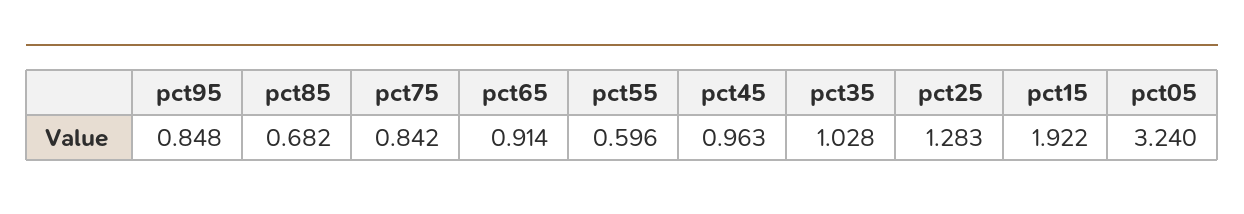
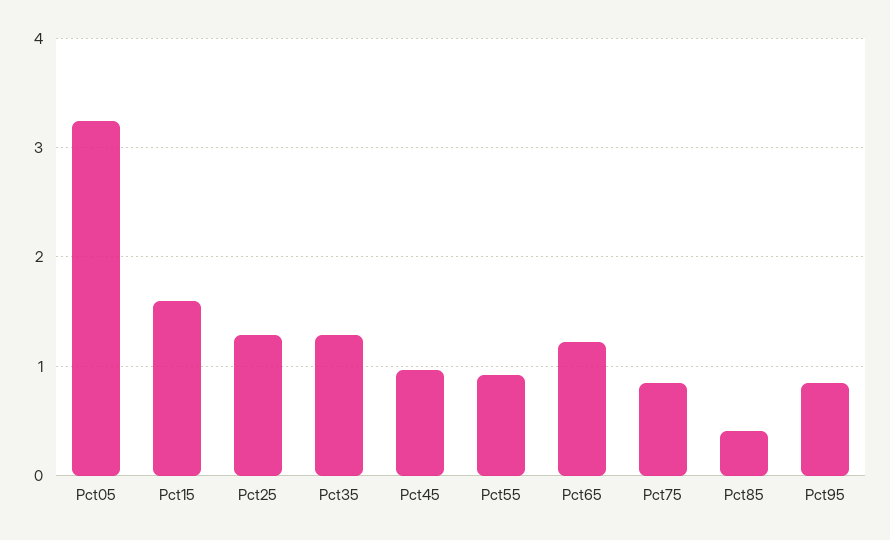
  {
    "pct95": 0.848,
-   "pct85": 0.682,
+   "pct85": 0.4,
    "pct75": 0.842,
-   "pct65": 0.914,
+   "pct65": 1.2,
-   "pct55": 0.596,
+   "pct55": 0.9,
    "pct45": 0.963,
-   "pct35": 1.028,
+   "pct35": 1.3,
    "pct25": 1.283,
-   "pct15": 1.922,
+   "pct15": 1.6,
    "pct05": 3.24
  }

